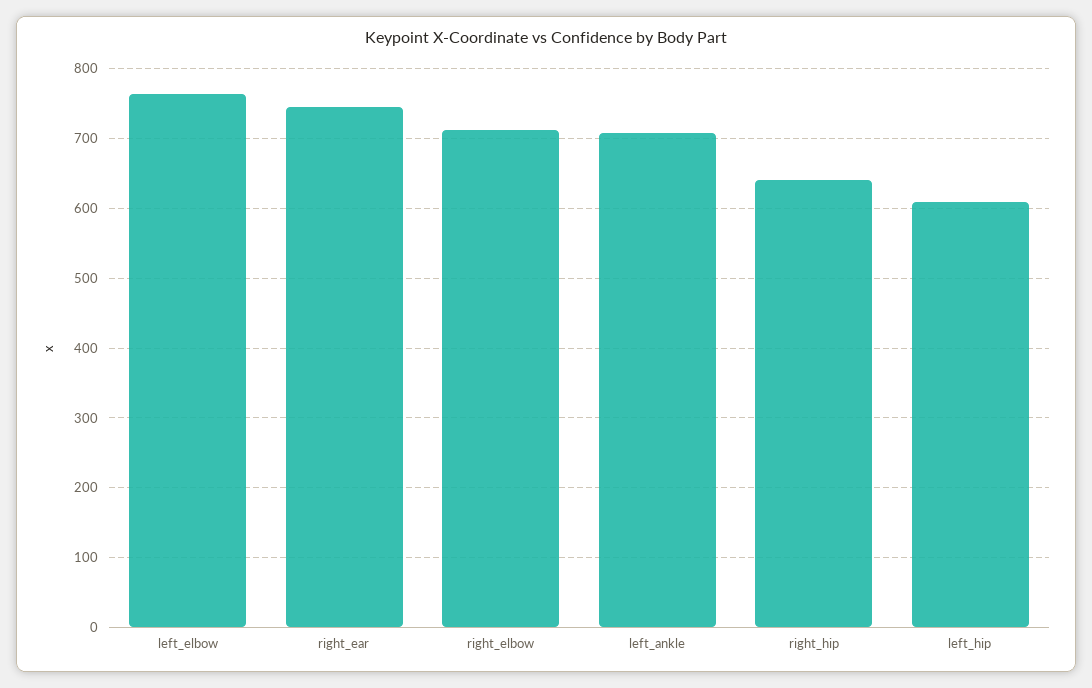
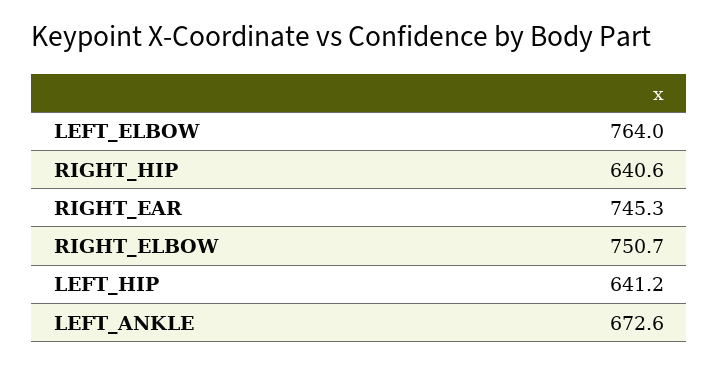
  {
    "left_elbow": 764,
    "right_ear": 745.3,
-   "right_elbow": 710,
+   "right_elbow": 750.7,
-   "left_ankle": 710,
+   "left_ankle": 672.6,
    "right_hip": 640.6,
-   "left_hip": 610
+   "left_hip": 641.2
  }

